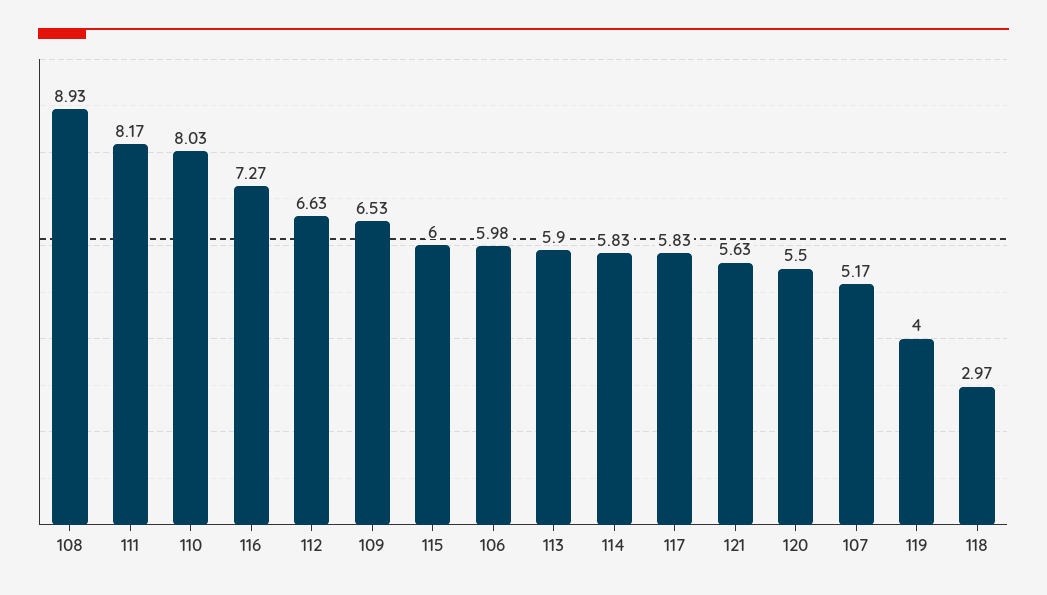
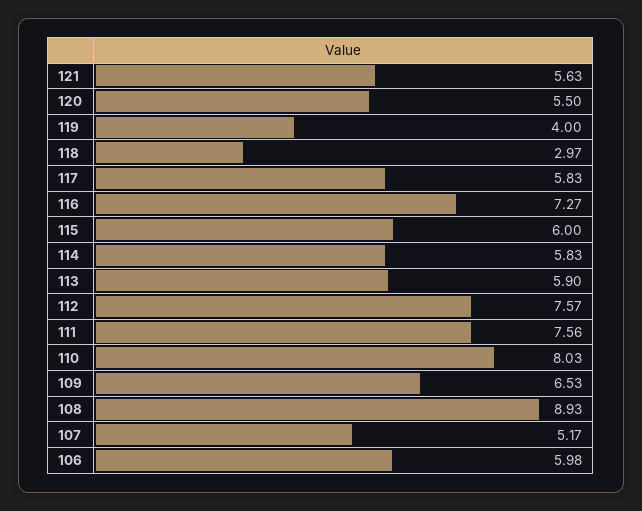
  {
    "108": 8.93,
-   "111": 8.17,
+   "111": 7.56,
    "110": 8.03,
    "116": 7.27,
-   "112": 6.63,
+   "112": 7.57,
    "109": 6.53,
    "115": 6,
    "106": 5.98,
    "113": 5.9,
    "114": 5.83,
    "117": 5.83,
    "121": 5.63,
    "120": 5.5,
    "107": 5.17,
    "119": 4,
    "118": 2.97
  }

